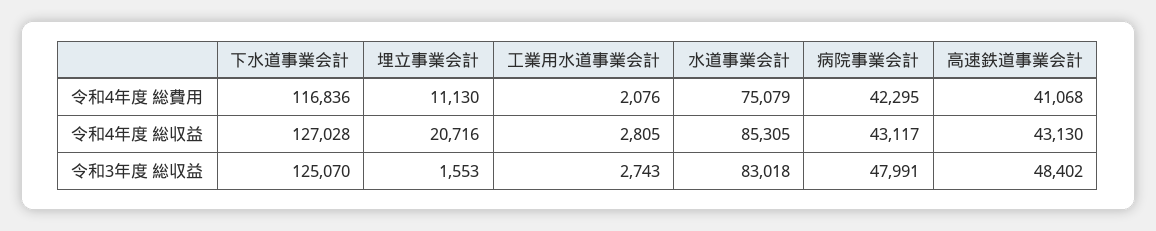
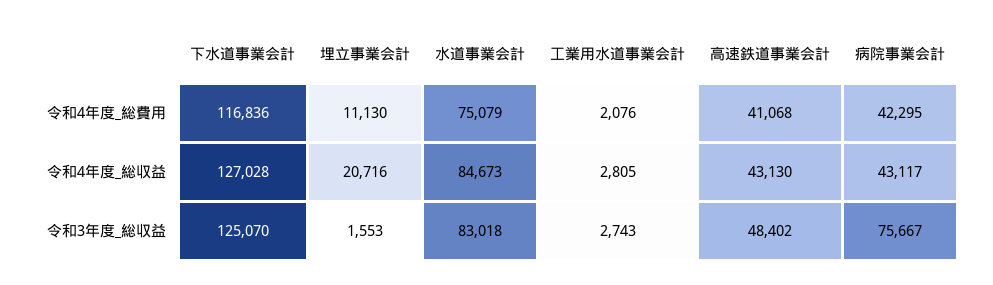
  {
    "下水道事業会計": {
      "令和4年度 総費用": 116836,
      "令和4年度 総収益": 127028,
      "令和3年度 総収益": 125070
    },
    "埋立事業会計": {
      "令和4年度 総費用": 11130,
      "令和4年度 総収益": 20716,
      "令和3年度 総収益": 1553
    },
    "工業用水道事業会計": {
      "令和4年度 総費用": 2076,
      "令和4年度 総収益": 2805,
      "令和3年度 総収益": 2743
    },
    "水道事業会計": {
      "令和4年度 総費用": 75079,
-     "令和4年度 総収益": 85305,
+     "令和4年度 総収益": 84673,
      "令和3年度 総収益": 83018
    },
    "病院事業会計": {
      "令和4年度 総費用": 42295,
      "令和4年度 総収益": 43117,
-     "令和3年度 総収益": 47991
+     "令和3年度 総収益": 75667
    },
    "高速鉄道事業会計": {
      "令和4年度 総費用": 41068,
      "令和4年度 総収益": 43130,
      "令和3年度 総収益": 48402
    }
  }

